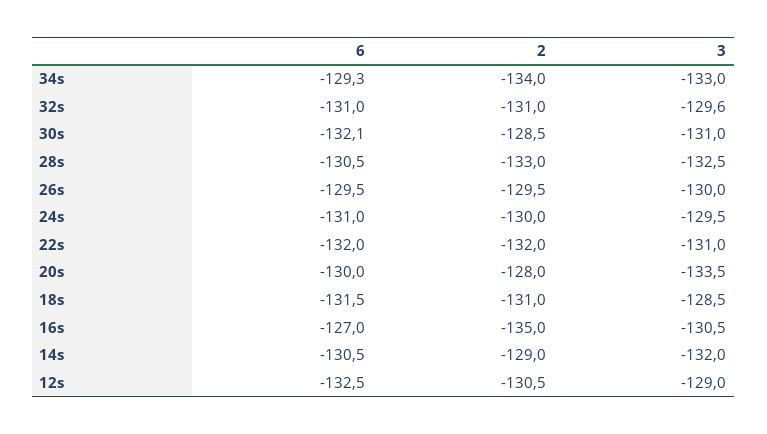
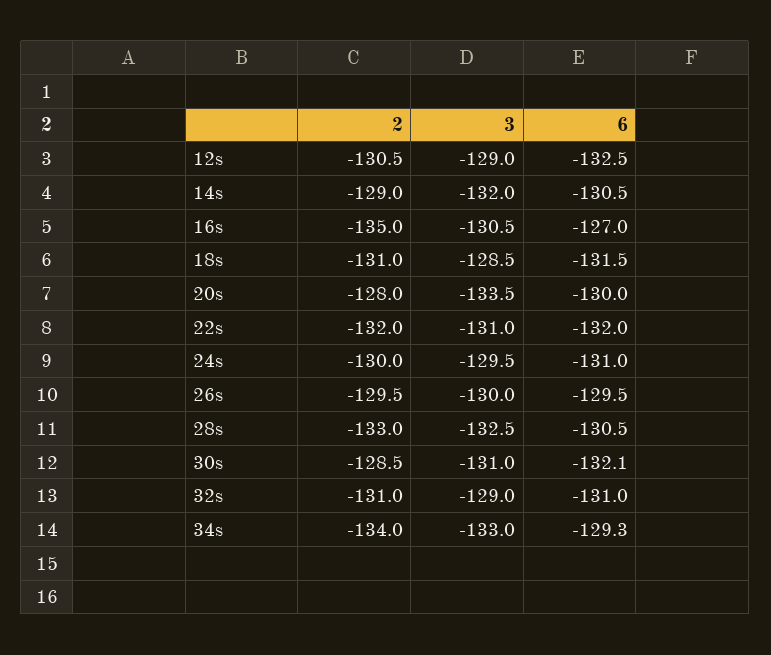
  {
    "6": {
      "34s": -129.3,
      "32s": -131,
      "30s": -132.1,
      "28s": -130.5,
      "26s": -129.5,
      "24s": -131,
      "22s": -132,
      "20s": -130,
      "18s": -131.5,
      "16s": -127,
      "14s": -130.5,
      "12s": -132.5
    },
    "2": {
      "34s": -134,
      "32s": -131,
      "30s": -128.5,
      "28s": -133,
      "26s": -129.5,
      "24s": -130,
      "22s": -132,
      "20s": -128,
      "18s": -131,
      "16s": -135,
      "14s": -129,
      "12s": -130.5
    },
    "3": {
      "34s": -133,
-     "32s": -129.6,
+     "32s": -129,
      "30s": -131,
      "28s": -132.5,
      "26s": -130,
      "24s": -129.5,
      "22s": -131,
      "20s": -133.5,
      "18s": -128.5,
      "16s": -130.5,
      "14s": -132,
      "12s": -129
    }
  }

